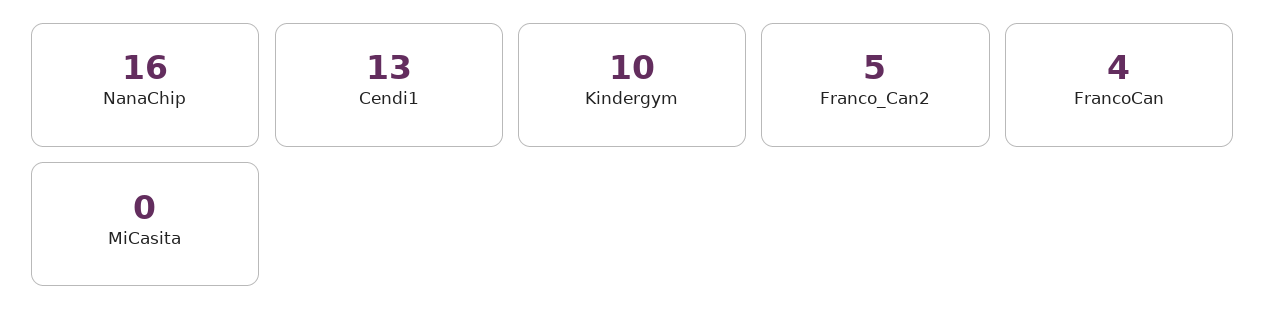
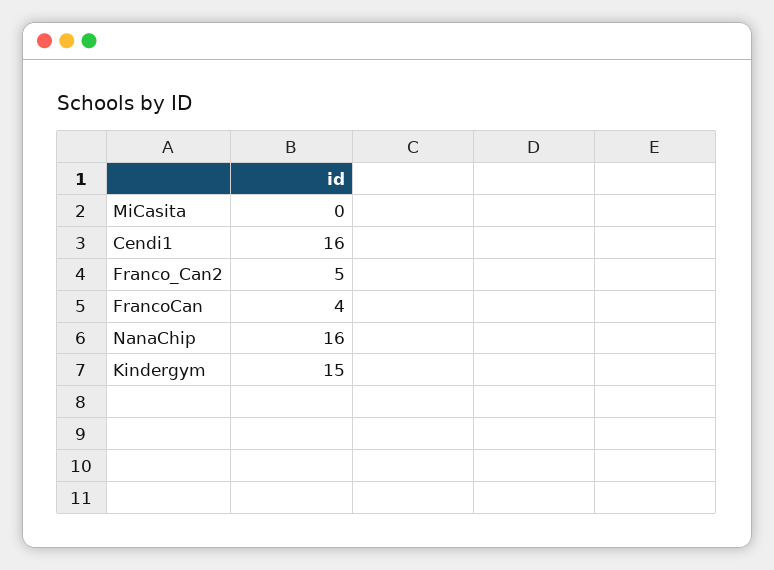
  {
    "NanaChip": 16,
-   "Cendi1": 13,
+   "Cendi1": 16,
-   "Kindergym": 10,
+   "Kindergym": 15,
    "Franco_Can2": 5,
    "FrancoCan": 4,
    "MiCasita": 0
  }

